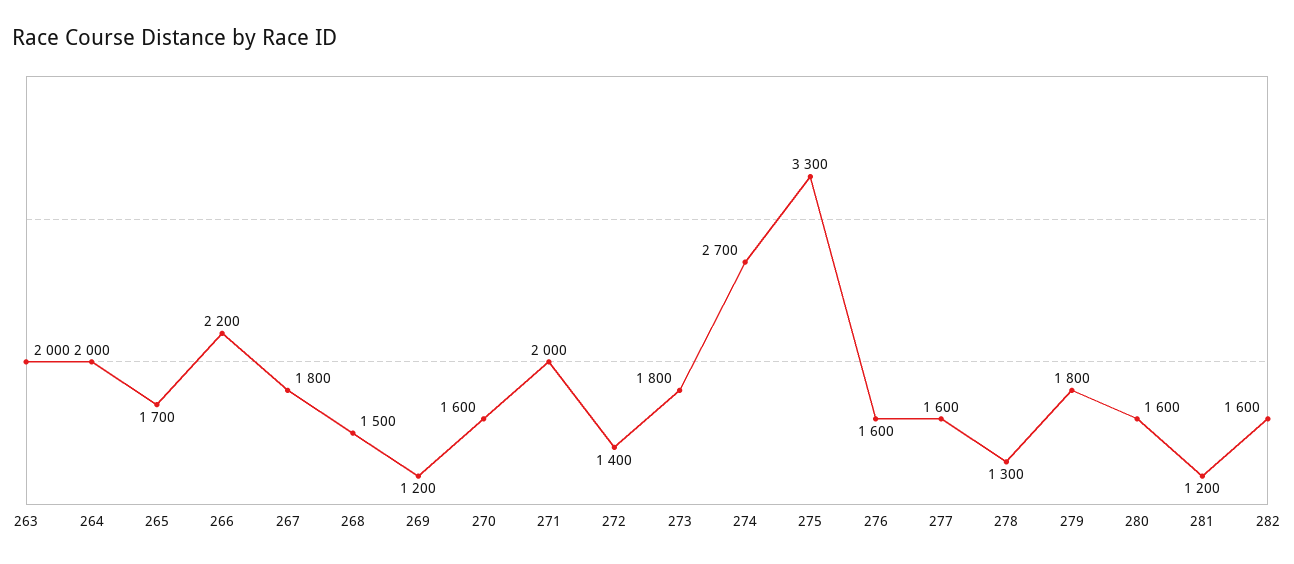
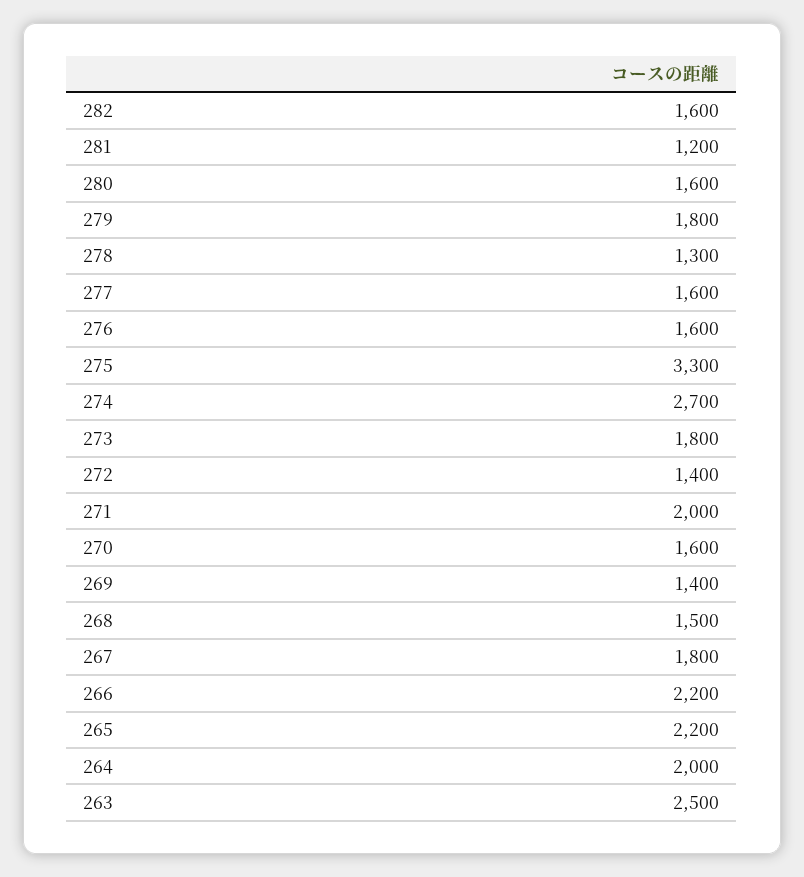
  {
-   "263": 2000,
+   "263": 2500,
    "264": 2000,
-   "265": 1700,
+   "265": 2200,
    "266": 2200,
    "267": 1800,
    "268": 1500,
-   "269": 1200,
+   "269": 1400,
    "270": 1600,
    "271": 2000,
    "272": 1400,
    "273": 1800,
    "274": 2700,
    "275": 3300,
    "276": 1600,
    "277": 1600,
    "278": 1300,
    "279": 1800,
    "280": 1600,
    "281": 1200,
    "282": 1600
  }

